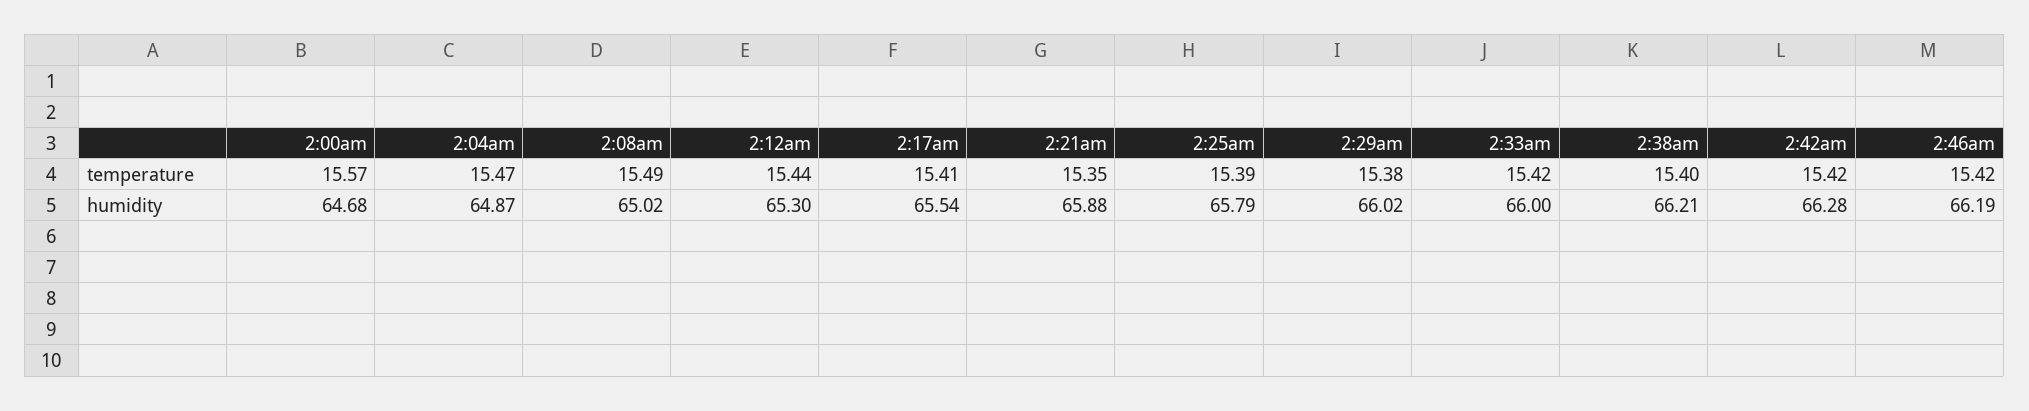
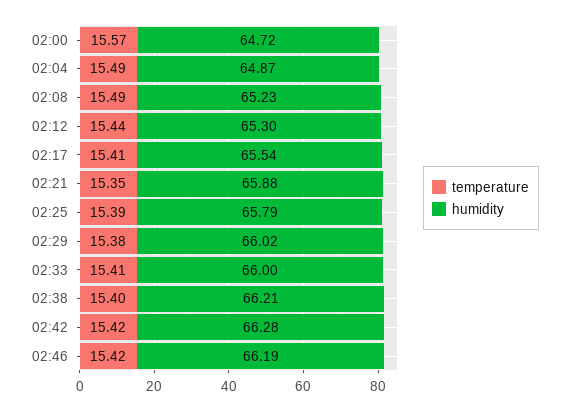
  {
    "temperature": {
      "2:00am": 15.57,
-     "2:04am": 15.47,
+     "2:04am": 15.49,
      "2:08am": 15.49,
      "2:12am": 15.44,
      "2:17am": 15.41,
      "2:21am": 15.35,
      "2:25am": 15.39,
      "2:29am": 15.38,
-     "2:33am": 15.42,
+     "2:33am": 15.41,
      "2:38am": 15.4,
      "2:42am": 15.42,
      "2:46am": 15.42
    },
    "humidity": {
-     "2:00am": 64.68,
+     "2:00am": 64.72,
      "2:04am": 64.87,
-     "2:08am": 65.02,
+     "2:08am": 65.23,
      "2:12am": 65.3,
      "2:17am": 65.54,
      "2:21am": 65.88,
      "2:25am": 65.79,
      "2:29am": 66.02,
      "2:33am": 66,
      "2:38am": 66.21,
      "2:42am": 66.28,
      "2:46am": 66.19
    }
  }

